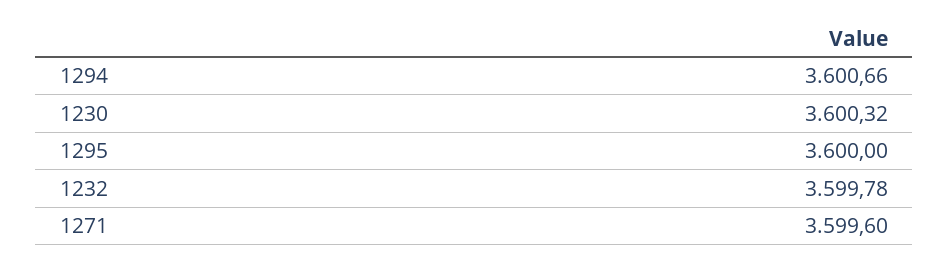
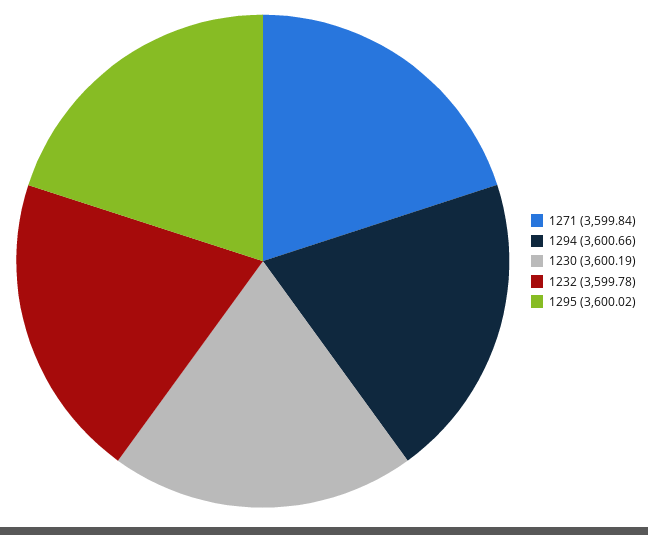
  {
    "1294": 3600.66,
-   "1230": 3600.32,
+   "1230": 3600.19,
-   "1295": 3600,
+   "1295": 3600.02,
    "1232": 3599.78,
-   "1271": 3599.6
+   "1271": 3599.84
  }

